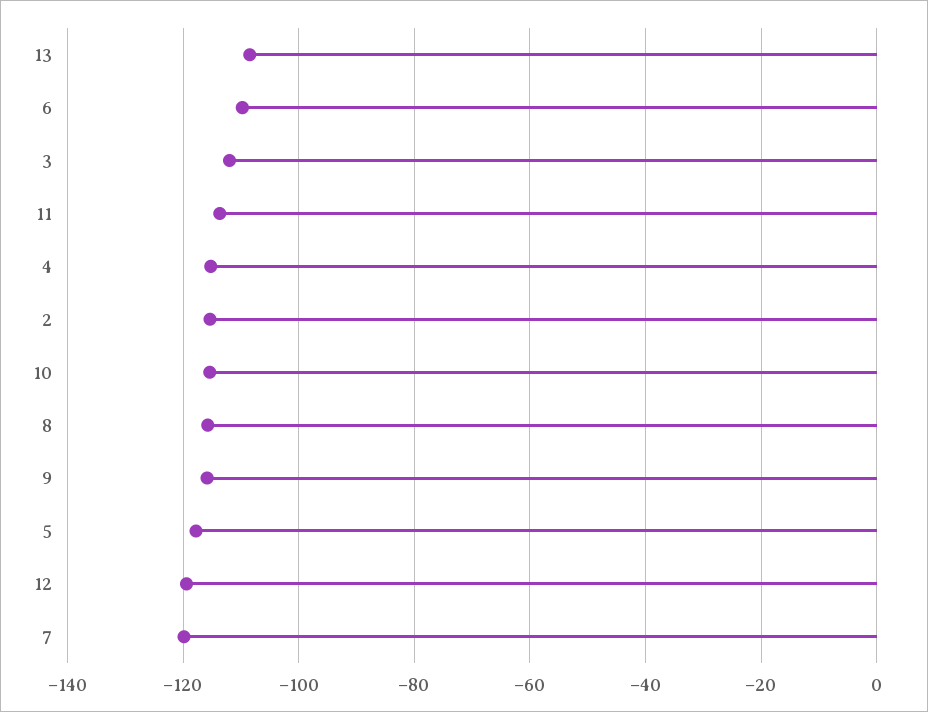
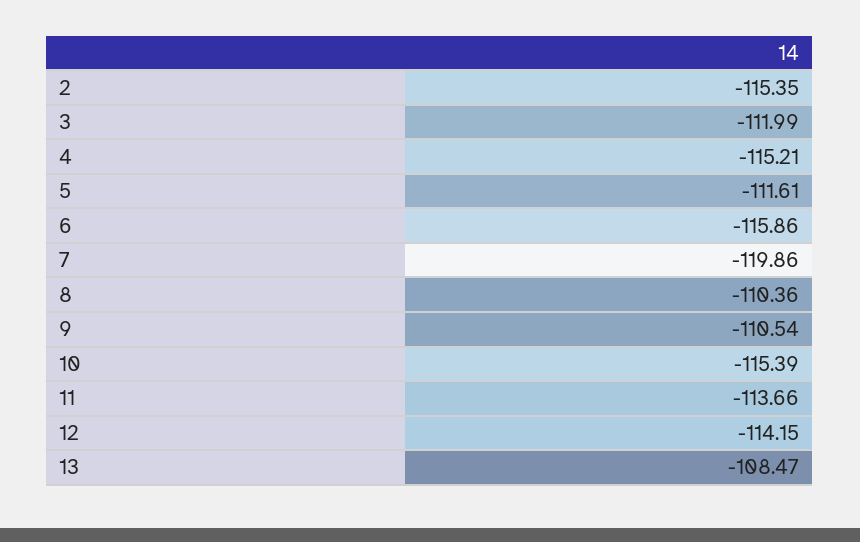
  {
    "13": -108.47,
-   "6": -110,
+   "6": -115.86,
    "3": -111.99,
    "11": -113.66,
    "4": -115.21,
    "2": -115.35,
    "10": -115.39,
-   "8": -116,
+   "8": -110.36,
-   "9": -116,
+   "9": -110.54,
-   "5": -118,
+   "5": -111.61,
-   "12": -120,
+   "12": -114.15,
    "7": -119.86
  }

